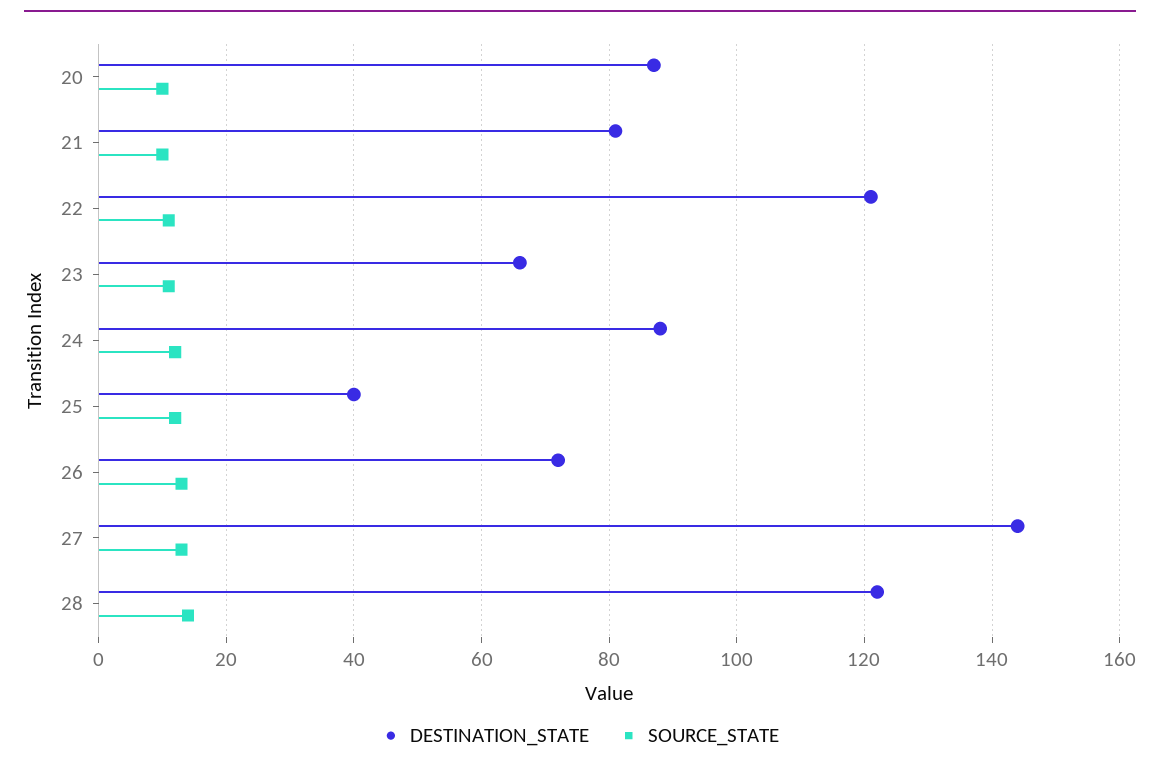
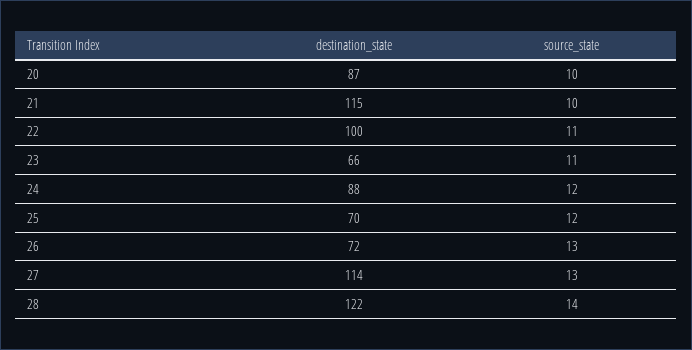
  {
    "DESTINATION_STATE": {
      "20": 87,
-     "21": 80,
+     "21": 115,
-     "22": 120,
+     "22": 100,
      "23": 66,
      "24": 88,
-     "25": 40,
+     "25": 70,
      "26": 72,
-     "27": 145,
+     "27": 114,
      "28": 122
    },
    "SOURCE_STATE": {
      "20": 10,
      "21": 10,
      "22": 11,
      "23": 11,
      "24": 12,
      "25": 12,
      "26": 13,
      "27": 13,
      "28": 14
    }
  }

